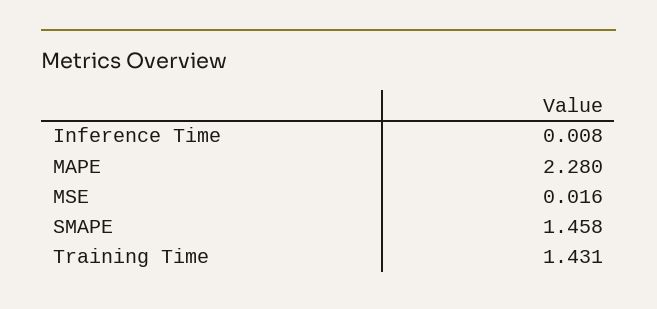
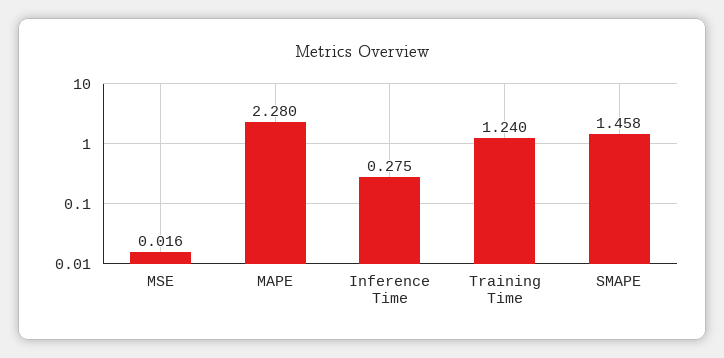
  {
-   "Inference Time": 0.008,
+   "Inference Time": 0.275,
    "MAPE": 2.28,
    "MSE": 0.016,
    "SMAPE": 1.458,
-   "Training Time": 1.431
+   "Training Time": 1.24
  }

